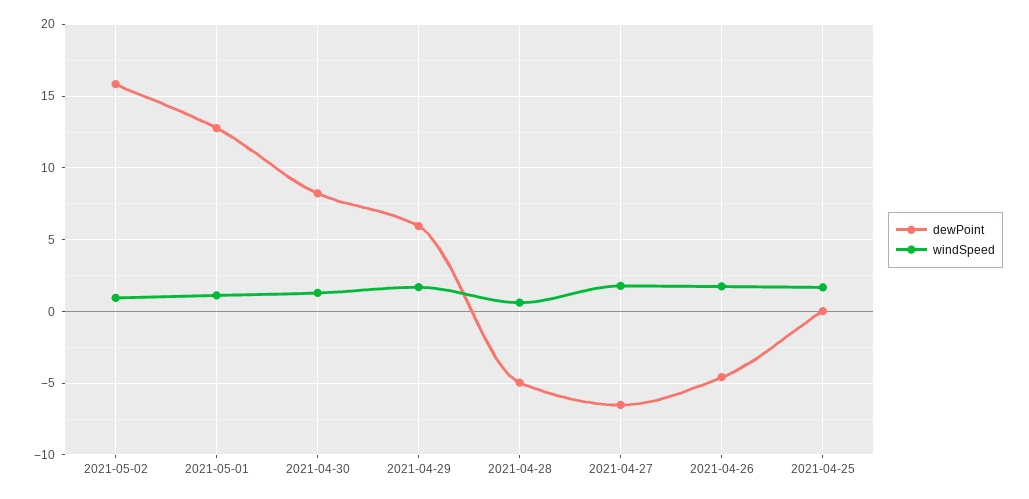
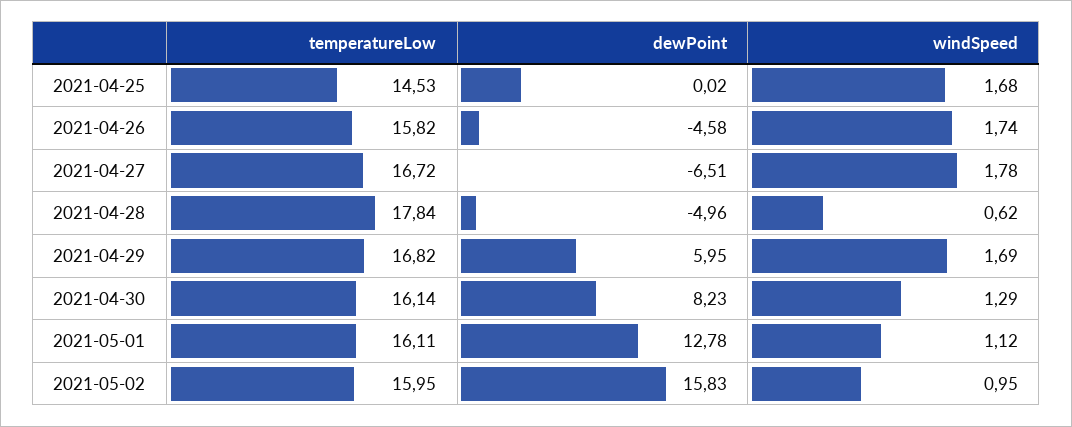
  {
    "dewPoint": {
      "2021-05-02": 15.83,
      "2021-05-01": 12.78,
      "2021-04-30": 8.23,
      "2021-04-29": 5.95,
      "2021-04-28": -4.96,
      "2021-04-27": -6.51,
      "2021-04-26": -4.58,
      "2021-04-25": 0.02
    },
    "windSpeed": {
      "2021-05-02": 0.95,
      "2021-05-01": 1.12,
      "2021-04-30": 1.29,
      "2021-04-29": 1.69,
      "2021-04-28": 0.62,
      "2021-04-27": 1.78,
      "2021-04-26": 1.74,
      "2021-04-25": 1.68
-   }
+   },
+   "temperatureLow": {
+     "2021-04-25": 14.53,
+     "2021-04-26": 15.82,
+     "2021-04-27": 16.72,
+     "2021-04-28": 17.84,
+     "2021-04-29": 16.82,
+     "2021-04-30": 16.14,
+     "2021-05-01": 16.11,
+     "2021-05-02": 15.95
+   }
  }

